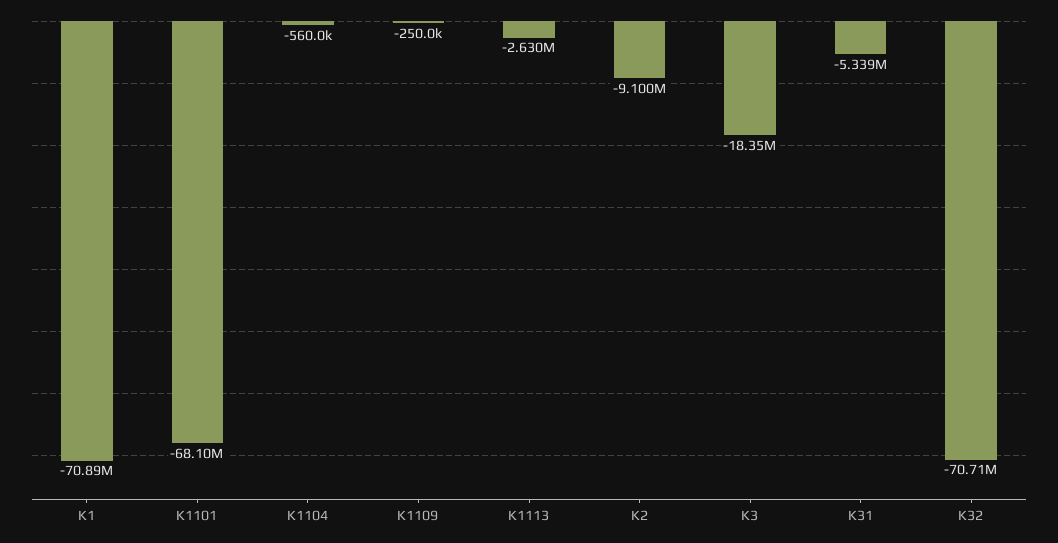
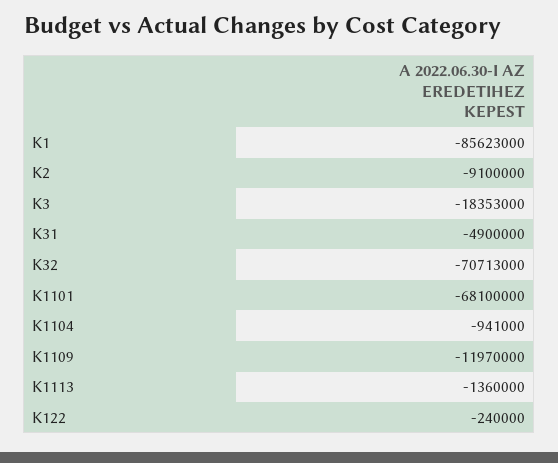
  {
-   "K1": -70890000,
+   "K1": -85623000,
    "K1101": -68100000,
-   "K1104": -560000,
+   "K1104": -941000,
-   "K1109": -250000,
+   "K1109": -11970000,
-   "K1113": -2630000,
+   "K1113": -1360000,
    "K2": -9100000,
    "K3": -18353000,
-   "K31": -5339000,
+   "K31": -4900000,
-   "K32": -70713000
+   "K32": -70713000,
+   "K122": -240000
  }

